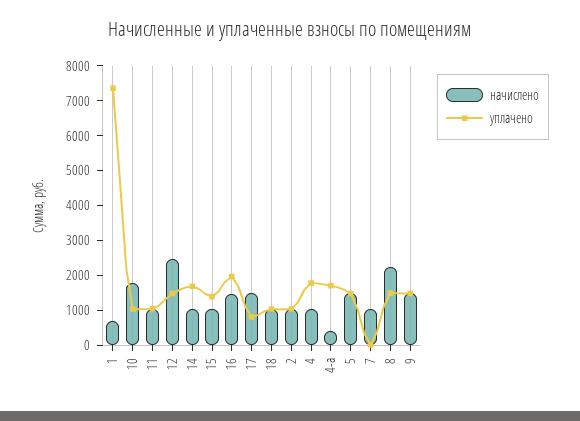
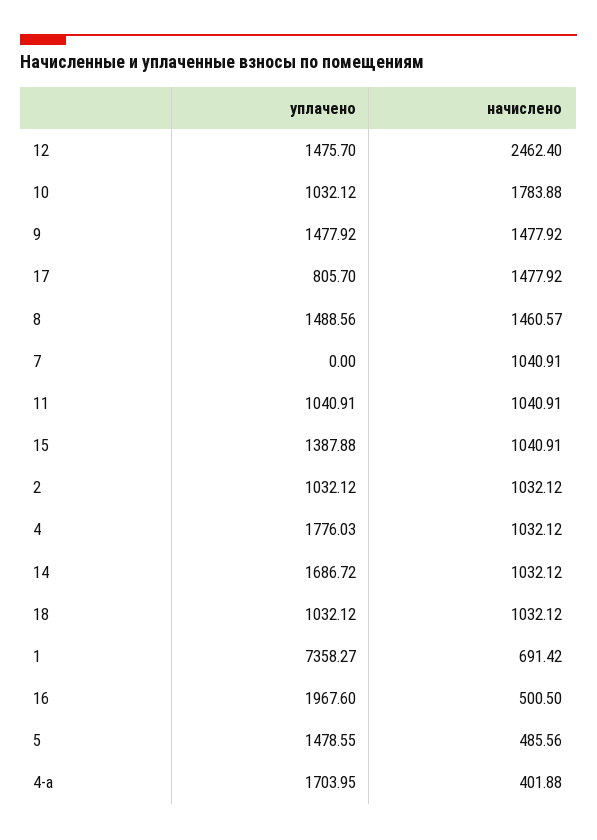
  {
    "начислено": {
      "1": 691.42,
      "10": 1783.88,
      "11": 1040.91,
      "12": 2462.4,
      "14": 1032.12,
      "15": 1040.91,
-     "16": 1500,
+     "16": 500.5,
      "17": 1477.92,
      "18": 1032.12,
      "2": 1032.12,
      "4": 1032.12,
      "4-а": 401.88,
-     "5": 1500,
+     "5": 485.56,
      "7": 1040.91,
-     "8": 2250,
+     "8": 1460.57,
      "9": 1477.92
    },
    "уплачено": {
      "1": 7358.27,
      "10": 1032.12,
      "11": 1040.91,
      "12": 1475.7,
      "14": 1686.72,
      "15": 1387.88,
      "16": 1967.6,
      "17": 805.7,
      "18": 1032.12,
      "2": 1032.12,
      "4": 1776.03,
      "4-а": 1703.95,
      "5": 1478.55,
      "7": 0,
      "8": 1488.56,
      "9": 1477.92
    }
  }

